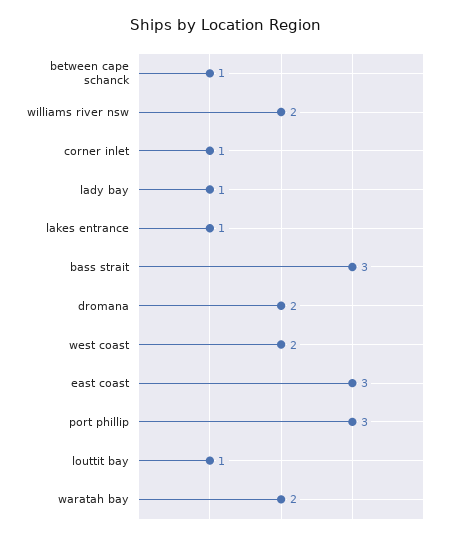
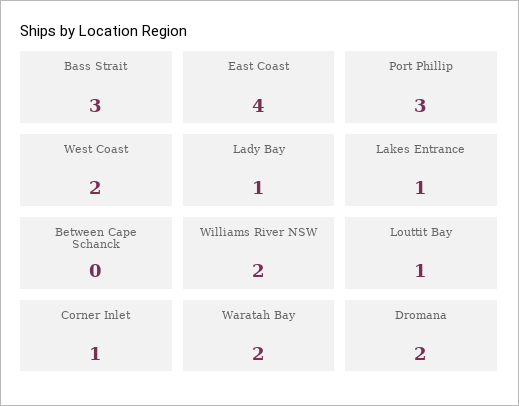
  {
-   "between cape schanck": 1,
+   "between cape schanck": 0,
    "williams river nsw": 2,
    "corner inlet": 1,
    "lady bay": 1,
    "lakes entrance": 1,
    "bass strait": 3,
    "dromana": 2,
    "west coast": 2,
-   "east coast": 3,
+   "east coast": 4,
    "port phillip": 3,
    "louttit bay": 1,
    "waratah bay": 2
  }

